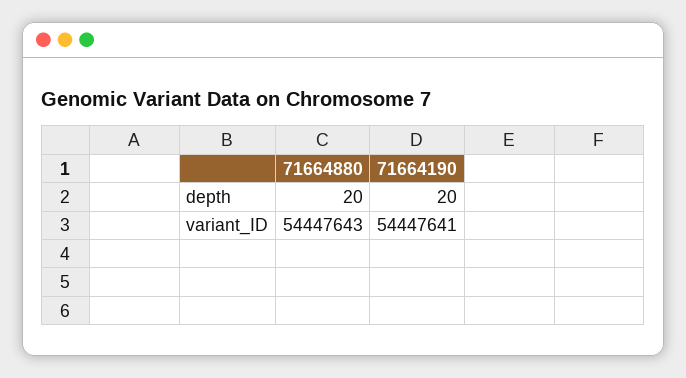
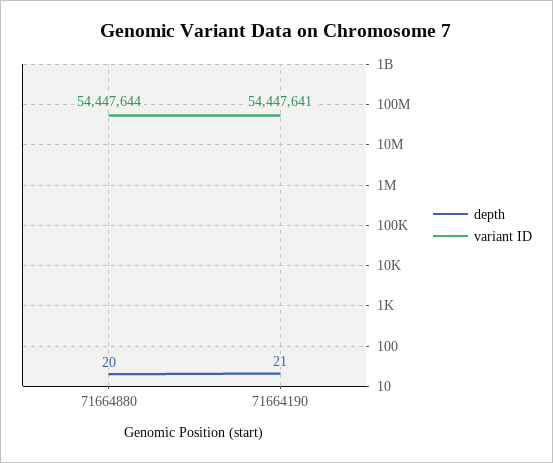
  {
    "depth": {
      "71664880": 20,
-     "71664190": 20
+     "71664190": 21
    },
    "variant_ID": {
-     "71664880": 54447643,
+     "71664880": 54447644,
      "71664190": 54447641
    }
  }

